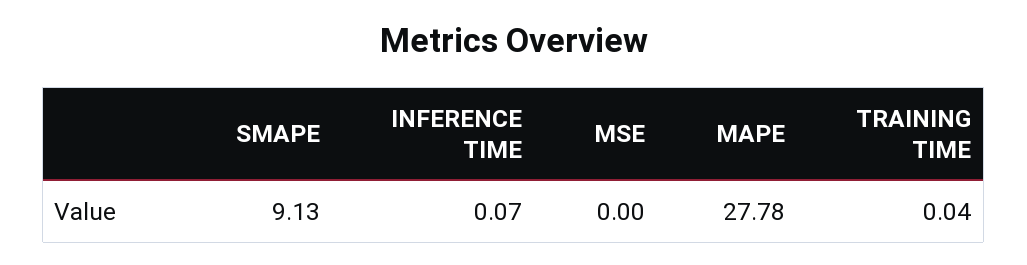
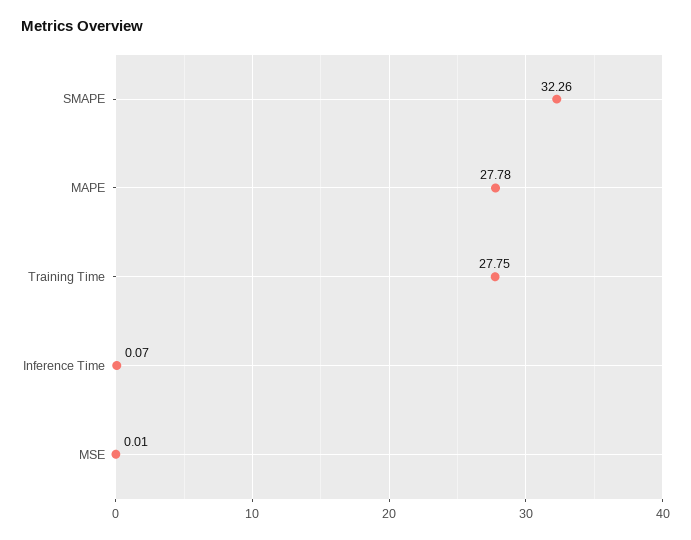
  {
-   "SMAPE": 9.13,
+   "SMAPE": 32.26,
    "INFERENCE TIME": 0.07,
-   "MSE": 0,
+   "MSE": 0.01,
    "MAPE": 27.78,
-   "TRAINING TIME": 0.04
+   "TRAINING TIME": 27.75
  }

